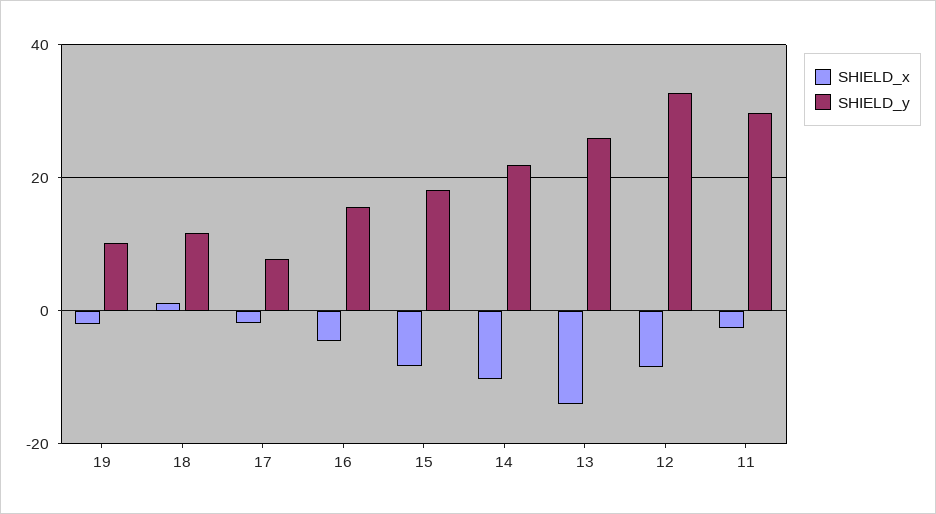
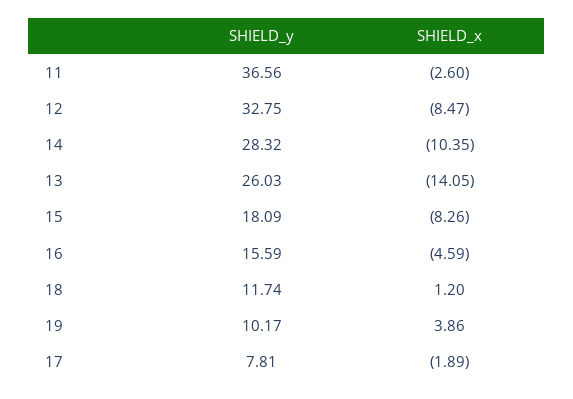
  {
    "SHIELD_x": {
-     "19": -2,
+     "19": 3.86,
      "18": 1.2,
      "17": -1.89,
      "16": -4.59,
      "15": -8.26,
      "14": -10.35,
      "13": -14.05,
      "12": -8.47,
      "11": -2.6
    },
    "SHIELD_y": {
      "19": 10.17,
      "18": 11.74,
      "17": 7.81,
      "16": 15.59,
      "15": 18.09,
-     "14": 22,
+     "14": 28.32,
      "13": 26.03,
      "12": 32.75,
-     "11": 30
+     "11": 36.56
    }
  }

